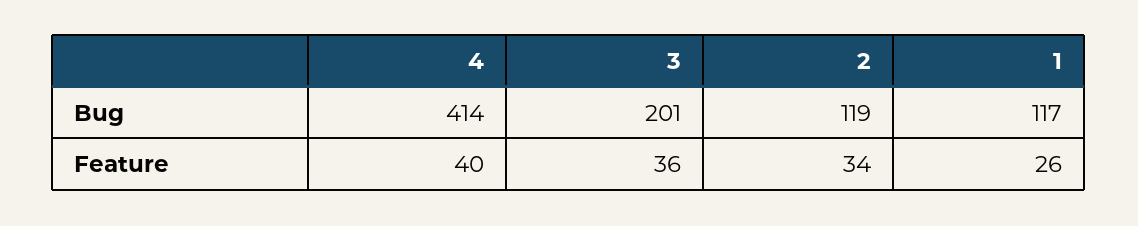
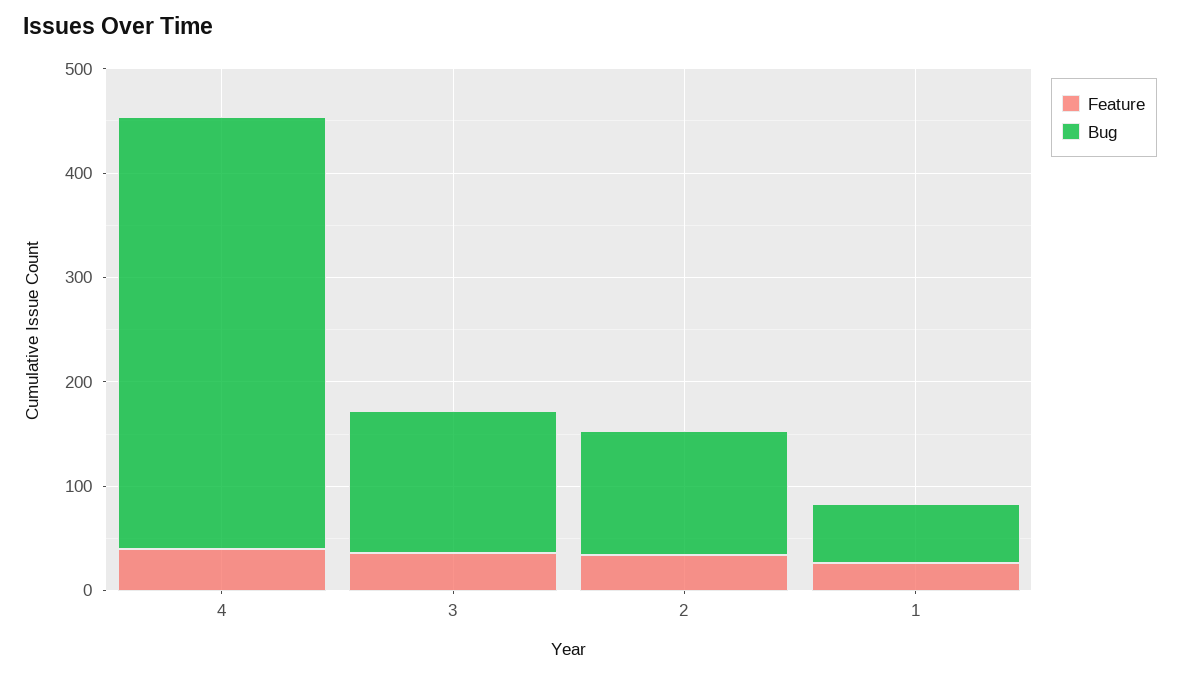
  {
    "Bug": {
      "4": 414,
-     "3": 201,
+     "3": 140,
      "2": 119,
-     "1": 117
+     "1": 60
    },
    "Feature": {
      "4": 40,
      "3": 36,
      "2": 34,
      "1": 26
    }
  }

